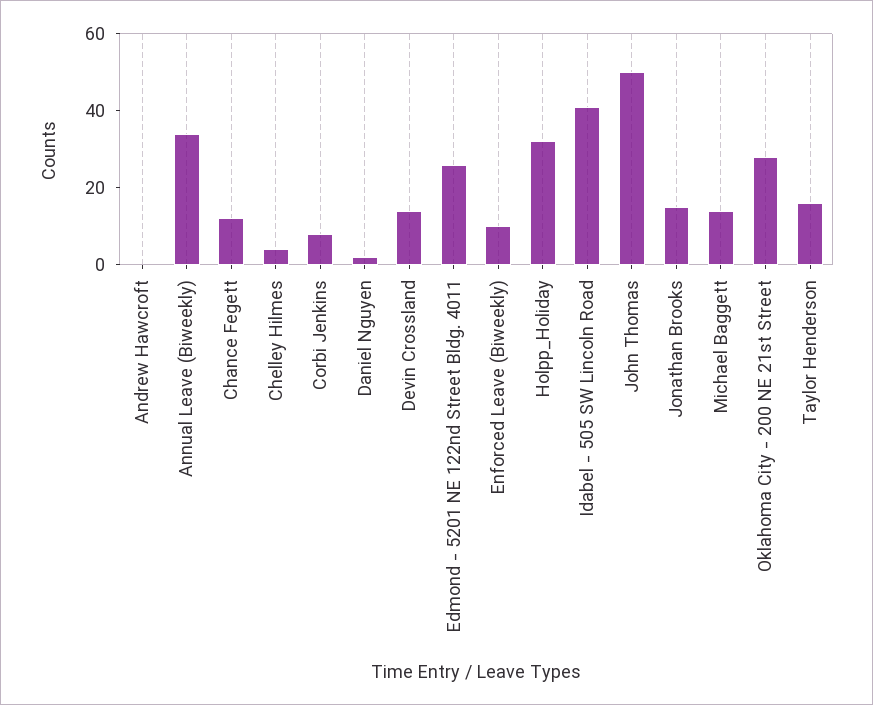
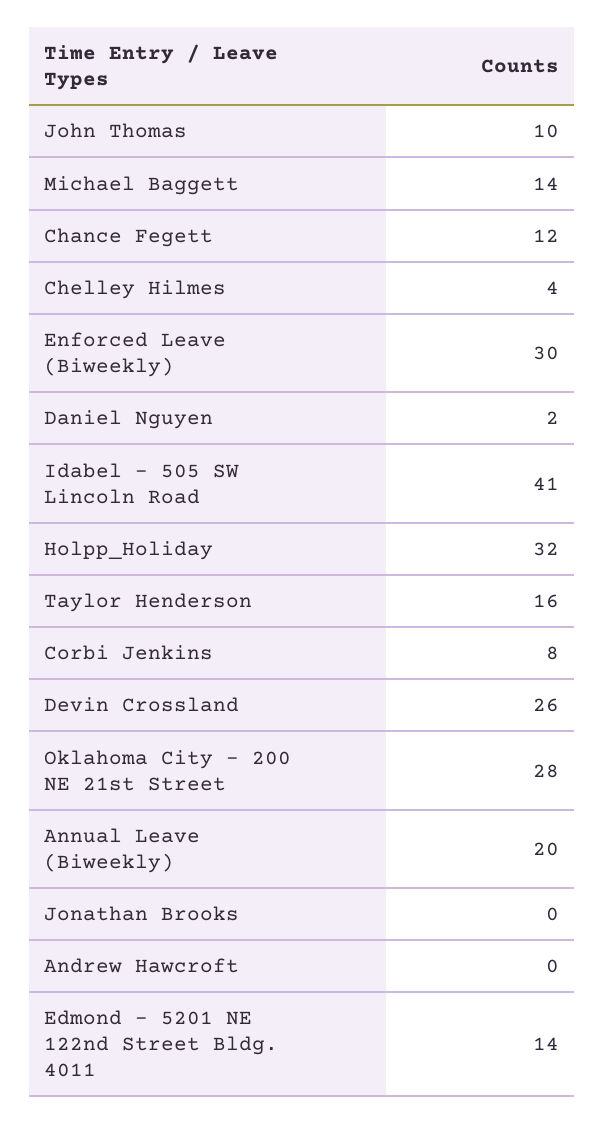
  {
    "Andrew Hawcroft": 0,
-   "Annual Leave (Biweekly)": 35,
+   "Annual Leave (Biweekly)": 20,
    "Chance Fegett": 12,
    "Chelley Hilmes": 4,
    "Corbi Jenkins": 8,
    "Daniel Nguyen": 2,
-   "Devin Crossland": 15,
+   "Devin Crossland": 26,
-   "Edmond - 5201 NE 122nd Street Bldg. 4011": 25,
+   "Edmond - 5201 NE 122nd Street Bldg. 4011": 14,
-   "Enforced Leave (Biweekly)": 10,
+   "Enforced Leave (Biweekly)": 30,
    "Holpp_Holiday": 32,
    "Idabel - 505 SW Lincoln Road": 41,
-   "John Thomas": 50,
+   "John Thomas": 10,
-   "Jonathan Brooks": 15,
+   "Jonathan Brooks": 0,
    "Michael Baggett": 14,
    "Oklahoma City - 200 NE 21st Street": 28,
    "Taylor Henderson": 16
  }

